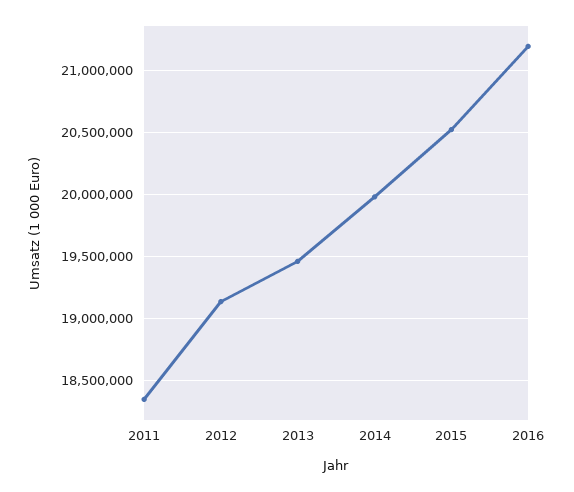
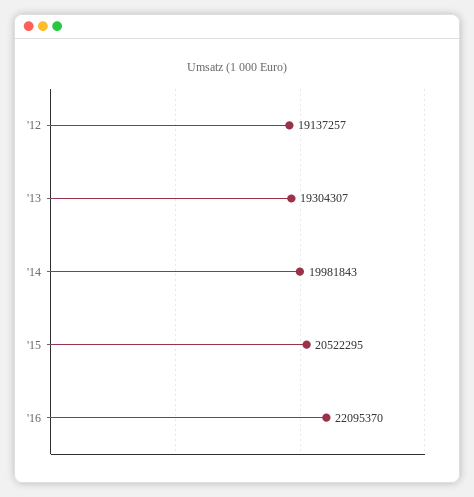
  {
-   "2011": 18350000,
    "2012": 19137257,
-   "2013": 19450000,
+   "2013": 19304307,
    "2014": 19981843,
    "2015": 20522295,
-   "2016": 21200000
+   "2016": 22095370
  }

